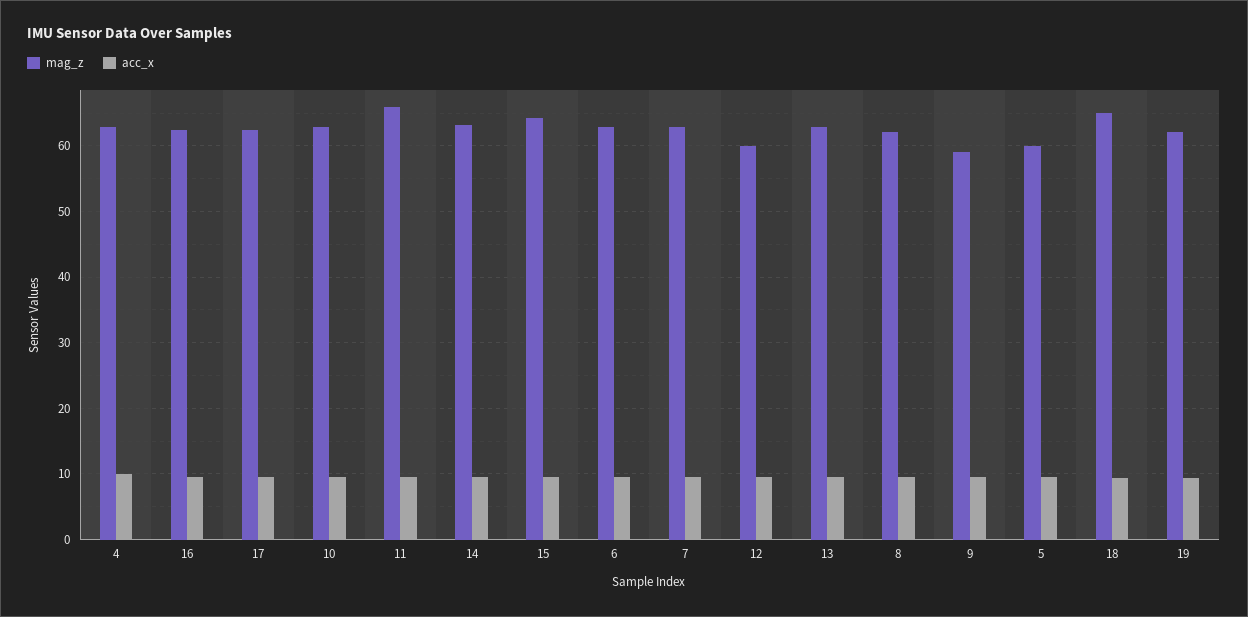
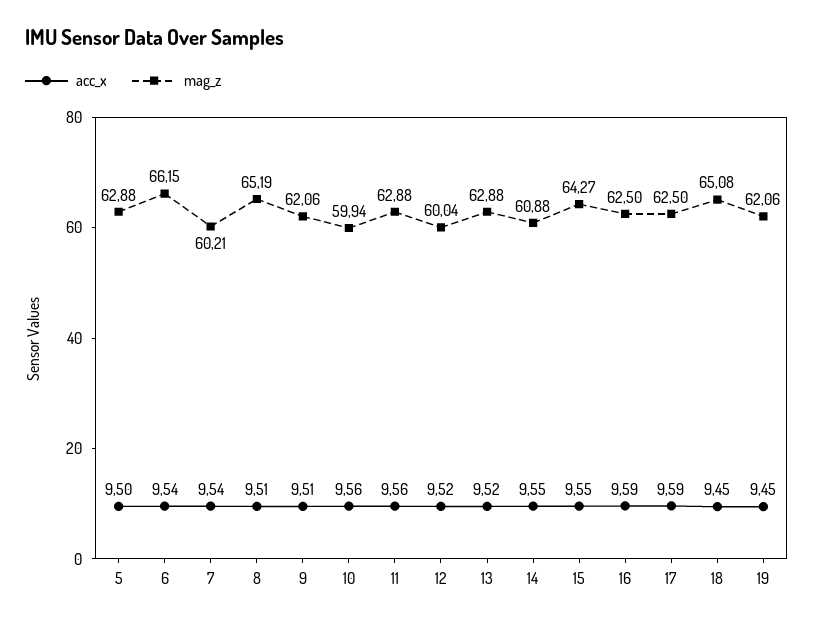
  {
    "mag_z": {
-     "4": 63,
      "16": 62.5,
      "17": 62.5,
-     "10": 63,
+     "10": 59.94,
-     "11": 66,
+     "11": 62.88,
-     "14": 63,
+     "14": 60.88,
      "15": 64.27,
-     "6": 63,
+     "6": 66.15,
-     "7": 63,
+     "7": 60.21,
      "12": 60.04,
      "13": 62.88,
-     "8": 62,
+     "8": 65.19,
-     "9": 59,
+     "9": 62.06,
-     "5": 60,
+     "5": 62.88,
      "18": 65.08,
      "19": 62.06
    },
    "acc_x": {
-     "4": 10,
      "16": 9.59,
      "17": 9.59,
      "10": 9.56,
      "11": 9.56,
      "14": 9.55,
      "15": 9.55,
      "6": 9.54,
      "7": 9.54,
      "12": 9.52,
      "13": 9.52,
      "8": 9.51,
      "9": 9.51,
      "5": 9.5,
      "18": 9.45,
      "19": 9.45
    }
  }

